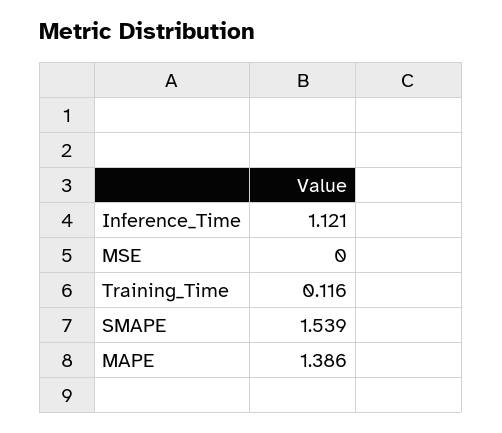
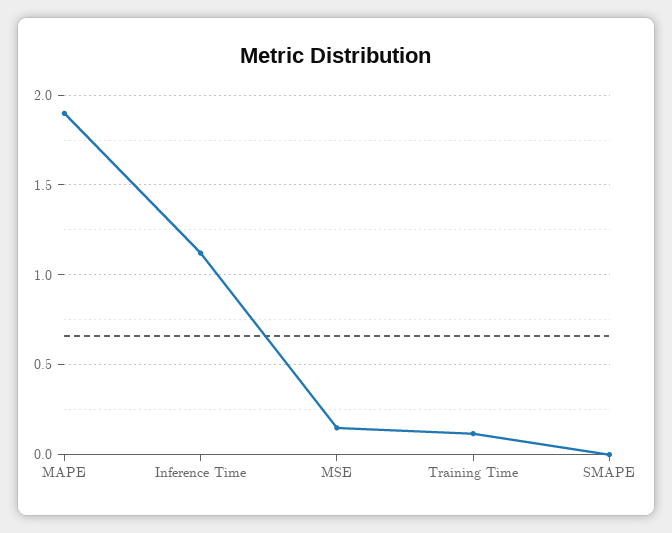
  {
    "Inference_Time": 1.121,
-   "MSE": 0,
+   "MSE": 0.15,
    "Training_Time": 0.116,
-   "SMAPE": 1.539,
+   "SMAPE": 0,
-   "MAPE": 1.386
+   "MAPE": 1.9
  }

